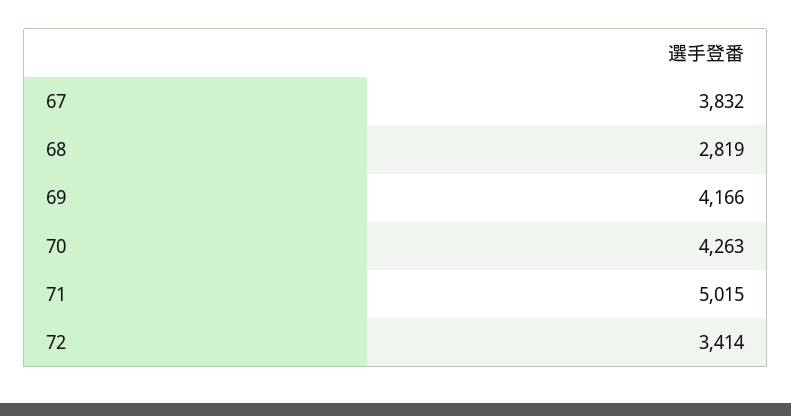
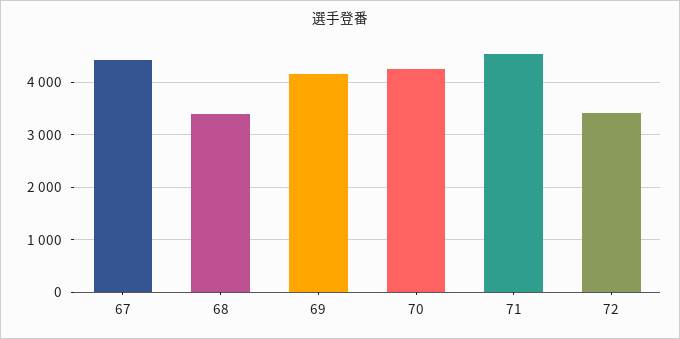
  {
-   "67": 3832,
+   "67": 4400,
-   "68": 2819,
+   "68": 3400,
    "69": 4166,
    "70": 4263,
-   "71": 5015,
+   "71": 4600,
    "72": 3414
  }

